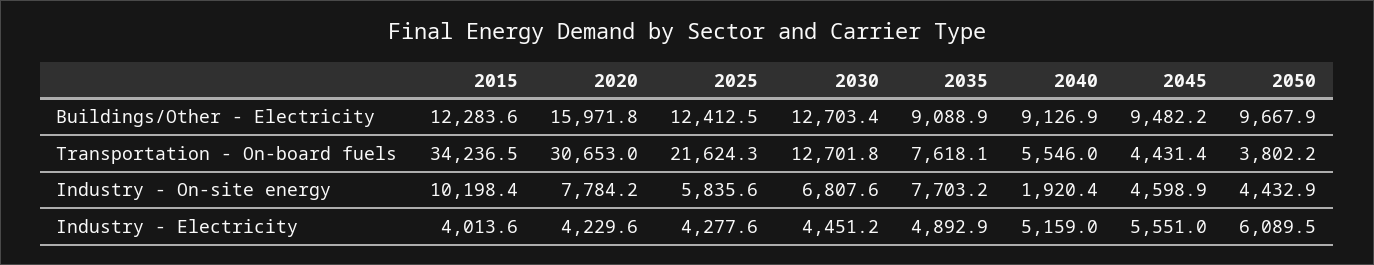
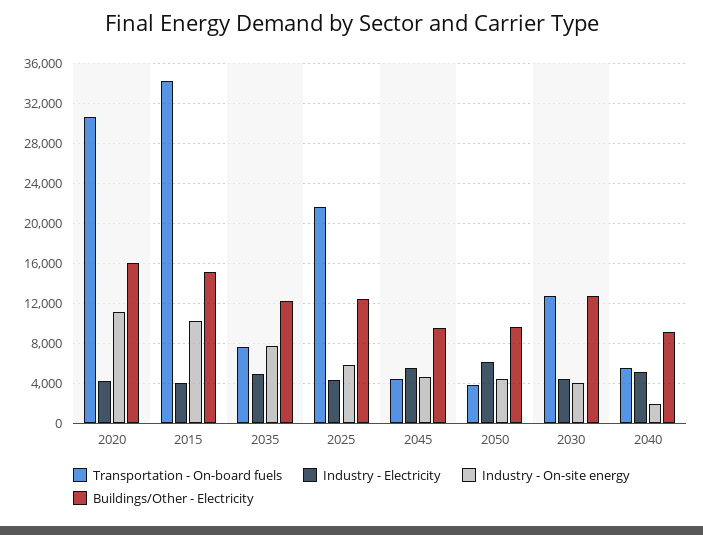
  {
    "Buildings/Other - Electricity": {
-     "2015": 12283.6,
+     "2015": 15000,
      "2020": 15971.8,
      "2025": 12412.5,
      "2030": 12703.4,
-     "2035": 9088.9,
+     "2035": 12000,
      "2040": 9126.9,
      "2045": 9482.2,
      "2050": 9667.9
    },
    "Transportation - On-board fuels": {
      "2015": 34236.5,
      "2020": 30653,
      "2025": 21624.3,
      "2030": 12701.8,
      "2035": 7618.1,
      "2040": 5546,
      "2045": 4431.4,
      "2050": 3802.2
    },
    "Industry - On-site energy": {
      "2015": 10198.4,
-     "2020": 7784.2,
+     "2020": 11000,
      "2025": 5835.6,
-     "2030": 6807.6,
+     "2030": 4000,
      "2035": 7703.2,
      "2040": 1920.4,
      "2045": 4598.9,
      "2050": 4432.9
    },
    "Industry - Electricity": {
      "2015": 4013.6,
      "2020": 4229.6,
      "2025": 4277.6,
      "2030": 4451.2,
      "2035": 4892.9,
      "2040": 5159,
      "2045": 5551,
      "2050": 6089.5
    }
  }

